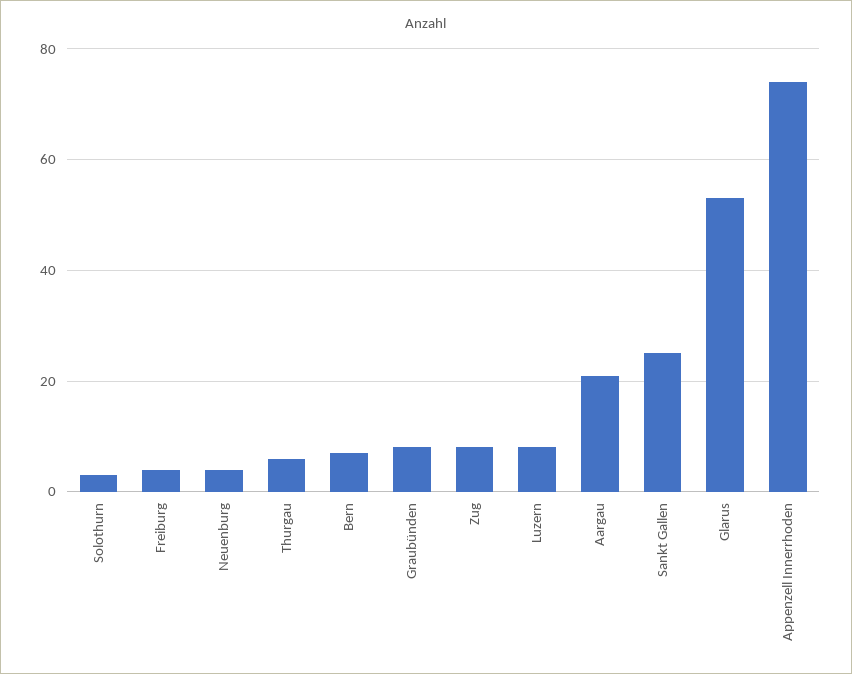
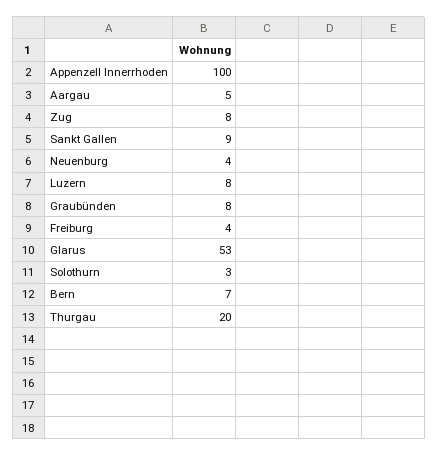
  {
    "Solothurn": 3,
    "Freiburg": 4,
    "Neuenburg": 4,
-   "Thurgau": 5,
+   "Thurgau": 20,
    "Bern": 7,
    "Graubünden": 8,
    "Zug": 8,
    "Luzern": 8,
-   "Aargau": 20,
+   "Aargau": 5,
-   "Sankt Gallen": 25,
+   "Sankt Gallen": 9,
    "Glarus": 53,
-   "Appenzell Innerrhoden": 75
+   "Appenzell Innerrhoden": 100
  }

